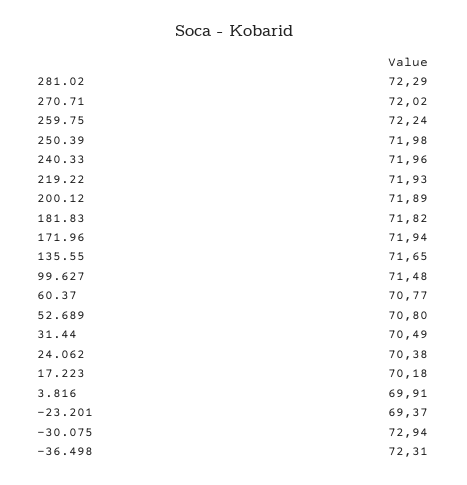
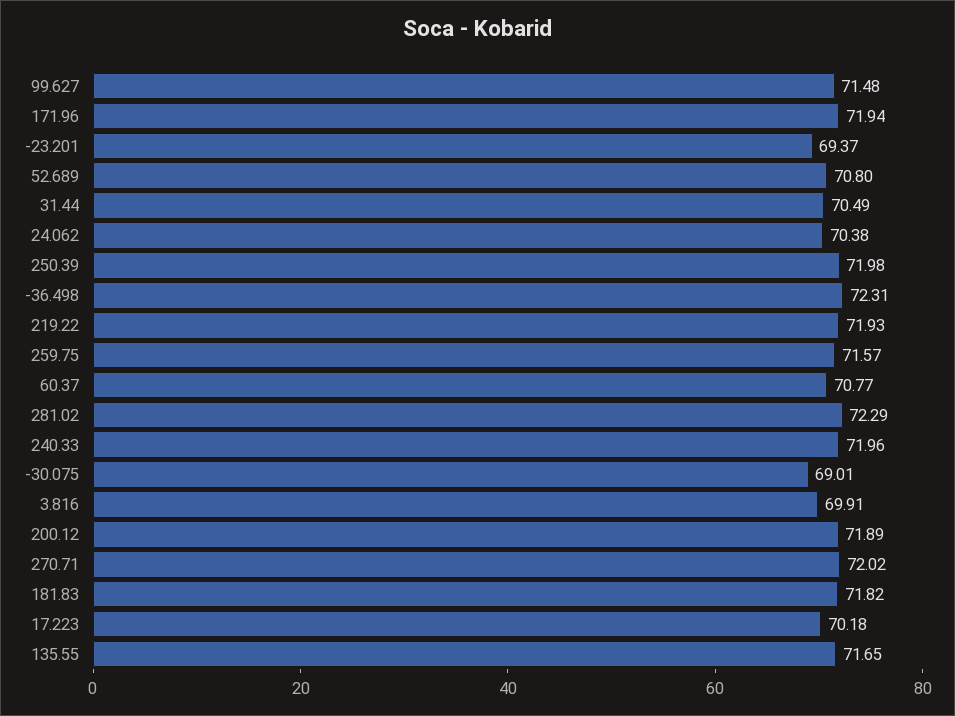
  {
    "281.02": 72.29,
    "270.71": 72.02,
-   "259.75": 72.24,
+   "259.75": 71.57,
    "250.39": 71.98,
    "240.33": 71.96,
    "219.22": 71.93,
    "200.12": 71.89,
    "181.83": 71.82,
    "171.96": 71.94,
    "135.55": 71.65,
    "99.627": 71.48,
    "60.37": 70.77,
    "52.689": 70.8,
    "31.44": 70.49,
    "24.062": 70.38,
    "17.223": 70.18,
    "3.816": 69.91,
    "-23.201": 69.37,
-   "-30.075": 72.94,
+   "-30.075": 69.01,
    "-36.498": 72.31
  }

